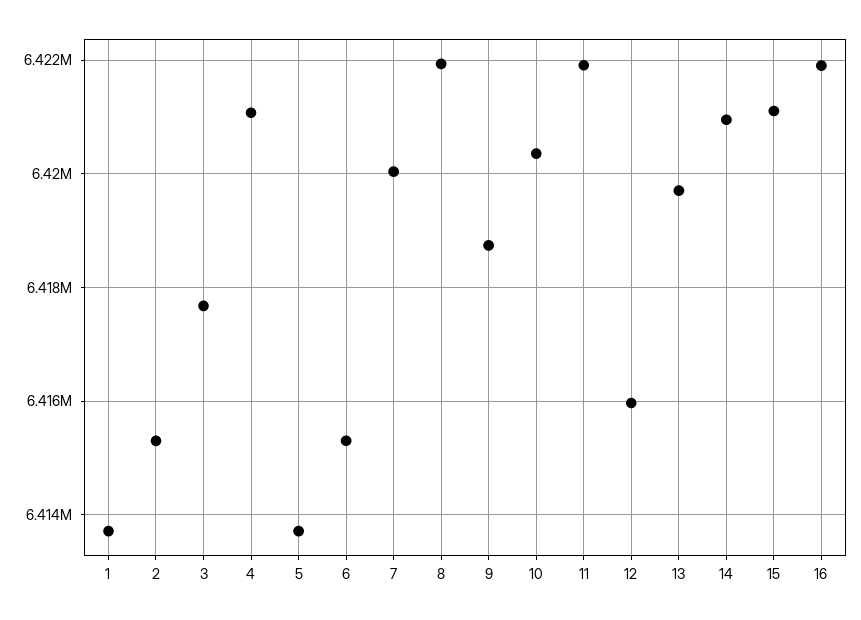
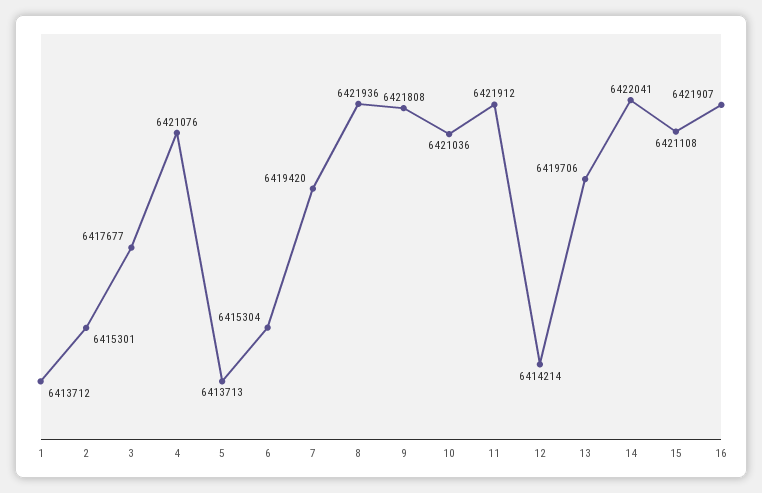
  {
    "1": 6413712,
    "2": 6415301,
    "3": 6417677,
    "4": 6421076,
    "5": 6413713,
    "6": 6415304,
-   "7": 6420000,
+   "7": 6419420,
    "8": 6421936,
-   "9": 6418800,
+   "9": 6421808,
-   "10": 6420400,
+   "10": 6421036,
    "11": 6421912,
-   "12": 6416000,
+   "12": 6414214,
    "13": 6419706,
-   "14": 6421000,
+   "14": 6422041,
    "15": 6421108,
    "16": 6421907
  }

